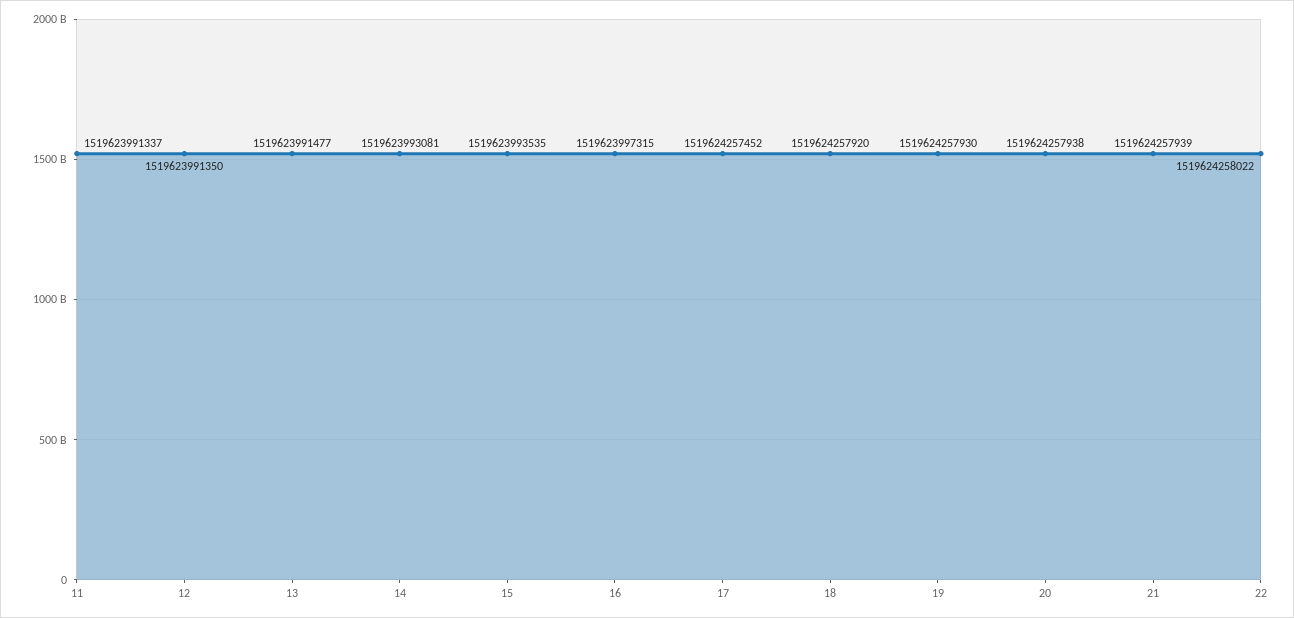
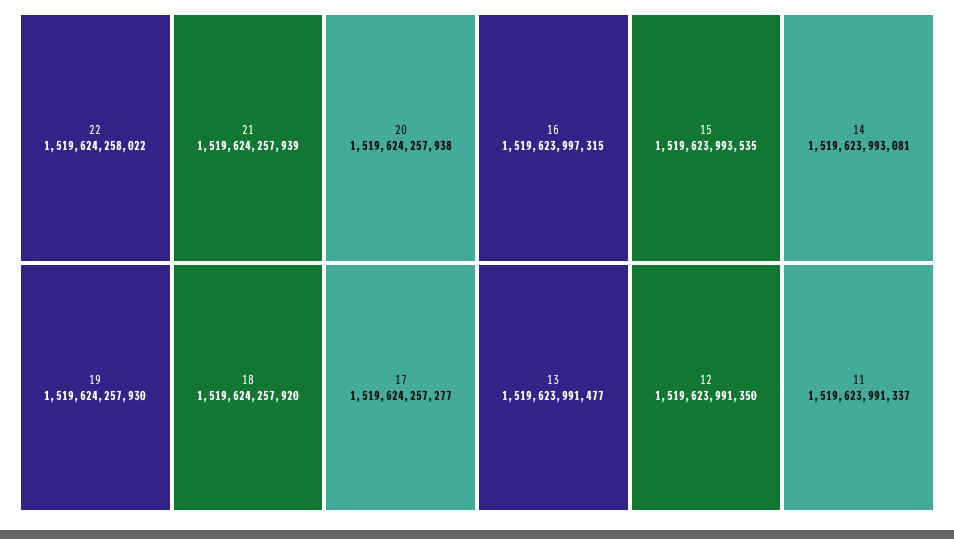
  {
    "11": 1519623991337,
    "12": 1519623991350,
    "13": 1519623991477,
    "14": 1519623993081,
    "15": 1519623993535,
    "16": 1519623997315,
-   "17": 1519624257452,
+   "17": 1519624257277,
    "18": 1519624257920,
    "19": 1519624257930,
    "20": 1519624257938,
    "21": 1519624257939,
    "22": 1519624258022
  }

